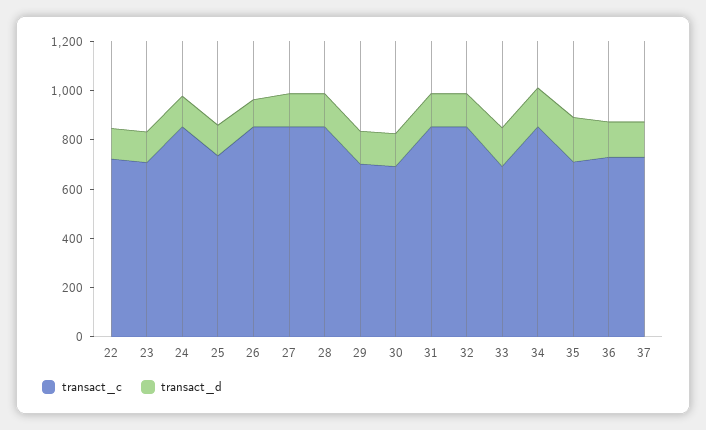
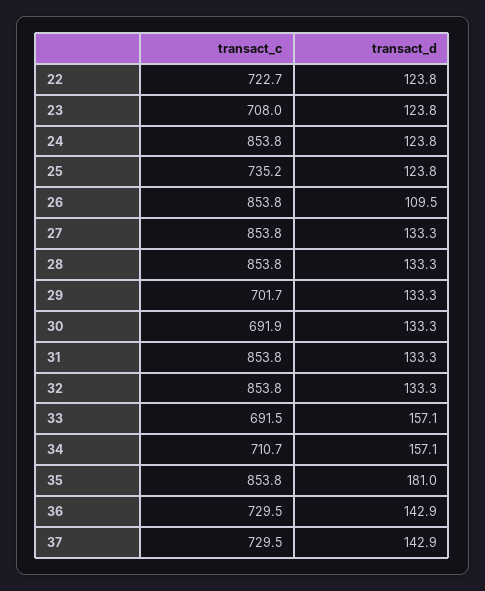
  {
    "transact_c": {
      "22": 722.7,
      "23": 708,
      "24": 853.8,
      "25": 735.2,
      "26": 853.8,
      "27": 853.8,
      "28": 853.8,
      "29": 701.7,
      "30": 691.9,
      "31": 853.8,
      "32": 853.8,
      "33": 691.5,
-     "34": 850,
+     "34": 710.7,
-     "35": 700,
+     "35": 853.8,
      "36": 729.5,
      "37": 729.5
    },
    "transact_d": {
      "22": 123.8,
      "23": 123.8,
      "24": 123.8,
      "25": 123.8,
      "26": 109.5,
      "27": 133.3,
      "28": 133.3,
      "29": 133.3,
      "30": 133.3,
      "31": 133.3,
      "32": 133.3,
      "33": 157.1,
      "34": 157.1,
      "35": 181,
      "36": 142.9,
      "37": 142.9
    }
  }

